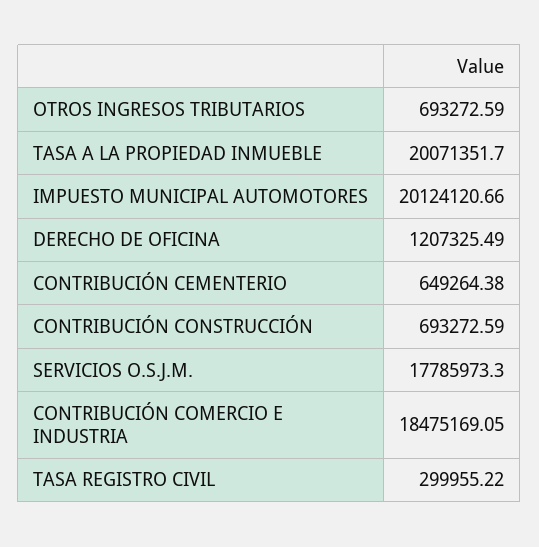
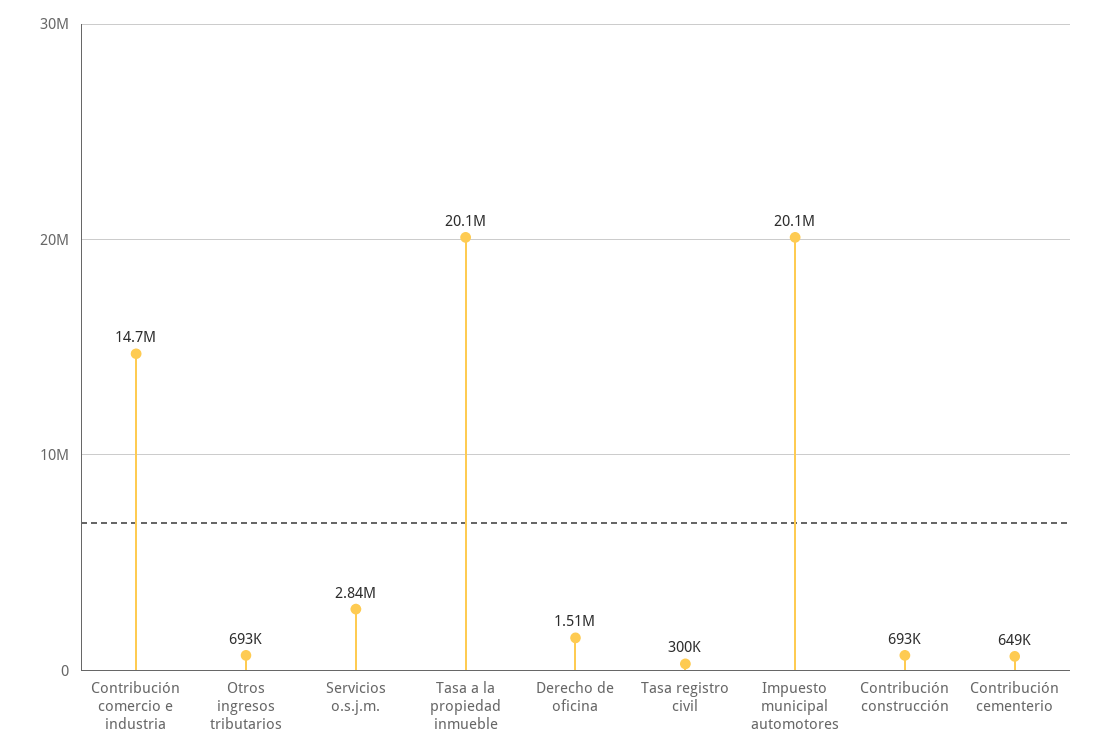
  {
    "OTROS INGRESOS TRIBUTARIOS": 693272.59,
    "TASA A LA PROPIEDAD INMUEBLE": 20071351.7,
    "IMPUESTO MUNICIPAL AUTOMOTORES": 20124120.66,
-   "DERECHO DE OFICINA": 1207325.49,
+   "DERECHO DE OFICINA": 1510000,
    "CONTRIBUCIÓN CEMENTERIO": 649264.38,
    "CONTRIBUCIÓN CONSTRUCCIÓN": 693272.59,
-   "SERVICIOS O.S.J.M.": 17785973.3,
+   "SERVICIOS O.S.J.M.": 2840000,
-   "CONTRIBUCIÓN COMERCIO E INDUSTRIA": 18475169.05,
+   "CONTRIBUCIÓN COMERCIO E INDUSTRIA": 14700000,
    "TASA REGISTRO CIVIL": 299955.22
  }

